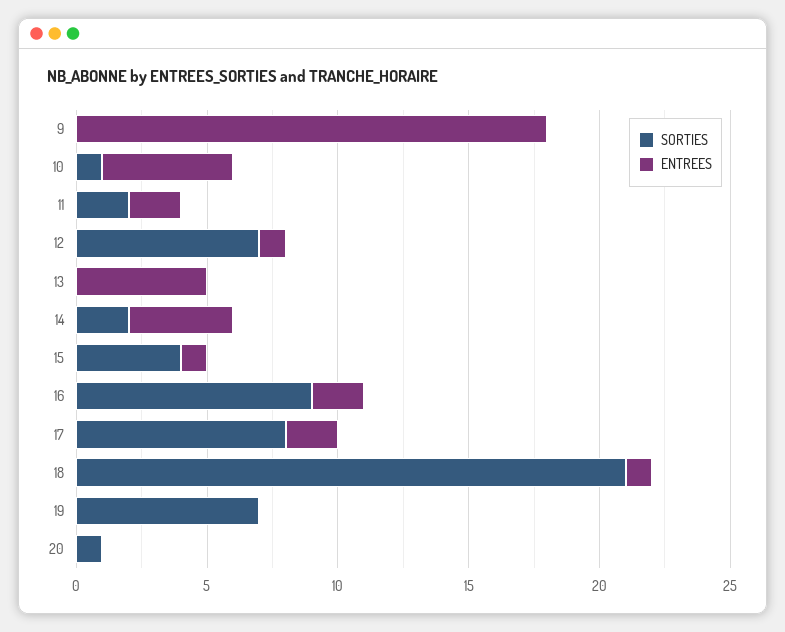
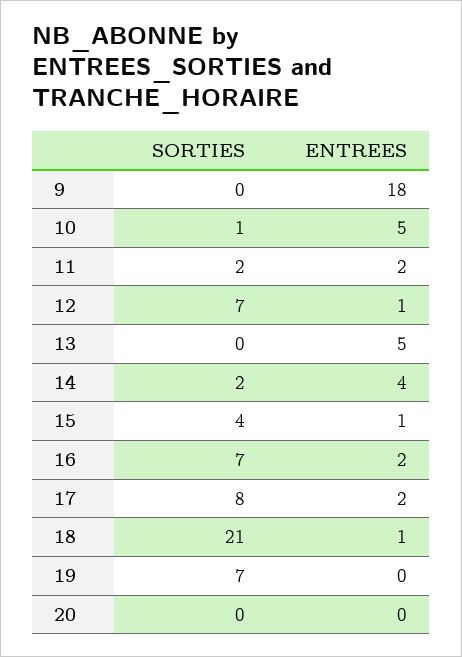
  {
    "SORTIES": {
      "9": 0,
      "10": 1,
      "11": 2,
      "12": 7,
      "13": 0,
      "14": 2,
      "15": 4,
-     "16": 9,
+     "16": 7,
      "17": 8,
      "18": 21,
      "19": 7,
-     "20": 1
+     "20": 0
    },
    "ENTREES": {
      "9": 18,
      "10": 5,
      "11": 2,
      "12": 1,
      "13": 5,
      "14": 4,
      "15": 1,
      "16": 2,
      "17": 2,
      "18": 1,
      "19": 0,
      "20": 0
    }
  }

